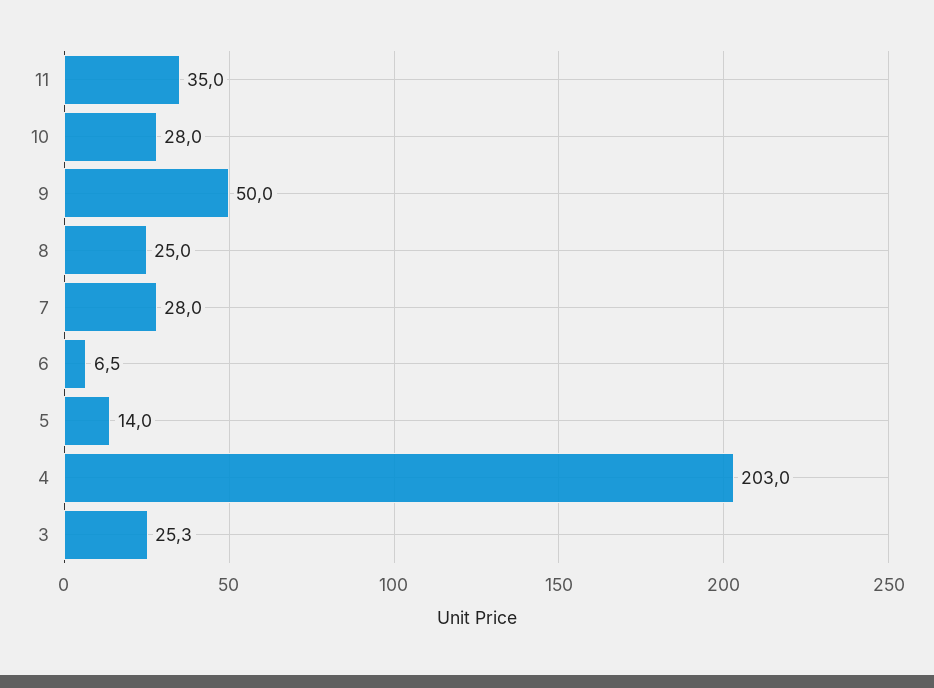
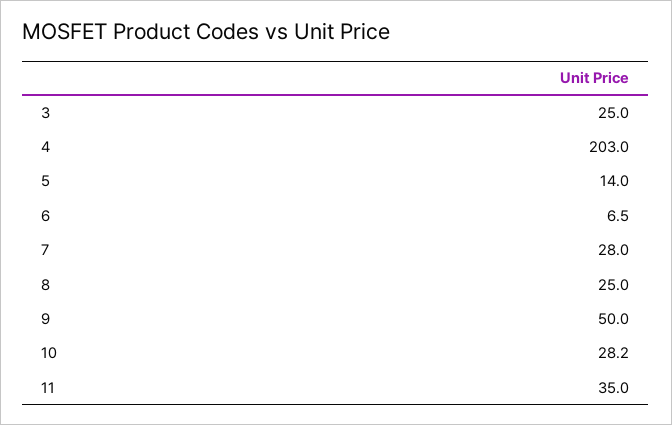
  {
    "11": 35,
-   "10": 28,
+   "10": 28.2,
    "9": 50,
    "8": 25,
    "7": 28,
    "6": 6.5,
    "5": 14,
    "4": 203,
-   "3": 25.3
+   "3": 25
  }

